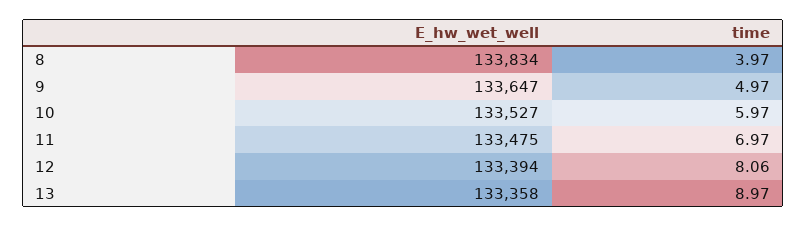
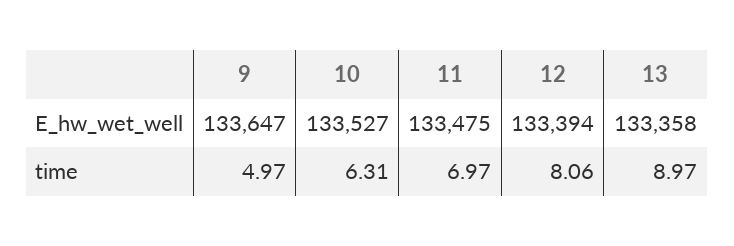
  {
    "E_hw_wet_well": {
-     "8": 133834,
      "9": 133647,
      "10": 133527,
      "11": 133475,
      "12": 133394,
      "13": 133358
    },
    "time": {
-     "8": 3.97,
      "9": 4.97,
-     "10": 5.97,
+     "10": 6.31,
      "11": 6.97,
      "12": 8.06,
      "13": 8.97
    }
  }

